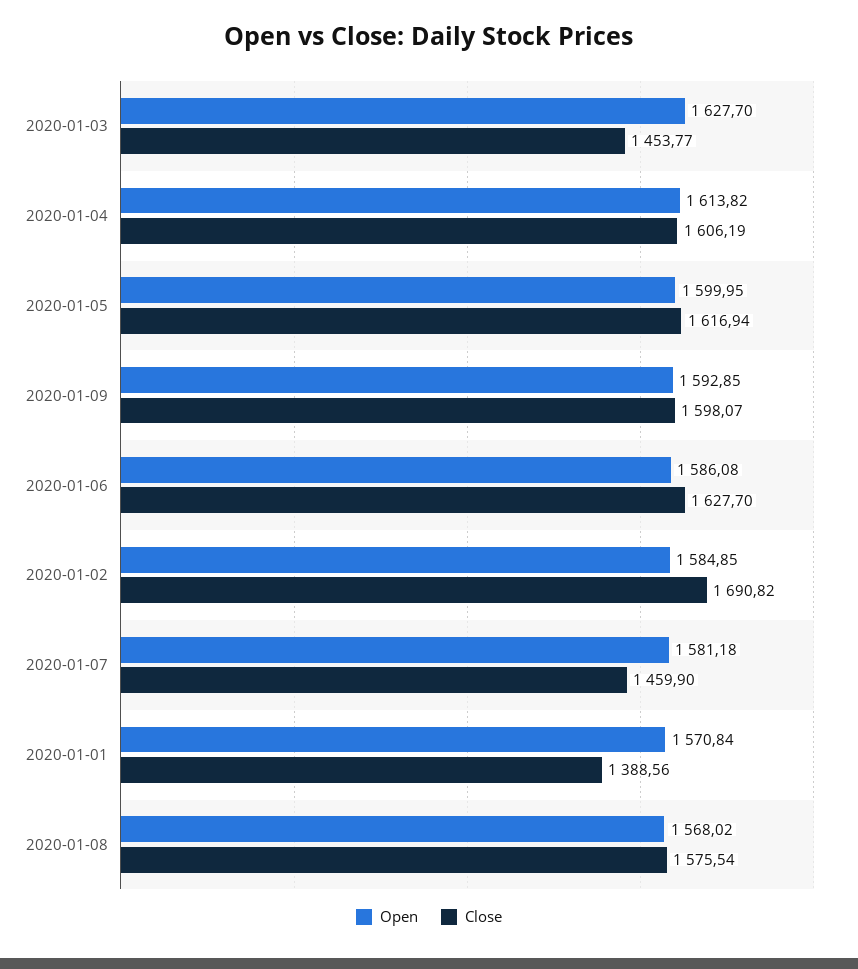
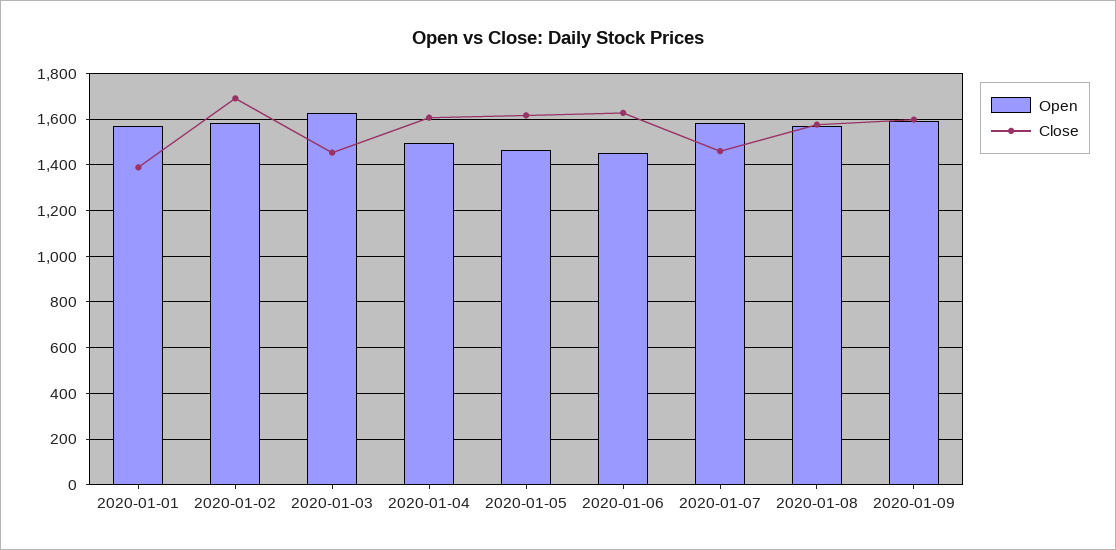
  {
    "Open": {
      "2020-01-03": 1627.7,
-     "2020-01-04": 1613.82,
+     "2020-01-04": 1500,
-     "2020-01-05": 1599.95,
+     "2020-01-05": 1450,
      "2020-01-09": 1592.85,
-     "2020-01-06": 1586.08,
+     "2020-01-06": 1450,
      "2020-01-02": 1584.85,
      "2020-01-07": 1581.18,
      "2020-01-01": 1570.84,
      "2020-01-08": 1568.02
    },
    "Close": {
      "2020-01-03": 1453.77,
      "2020-01-04": 1606.19,
      "2020-01-05": 1616.94,
      "2020-01-09": 1598.07,
      "2020-01-06": 1627.7,
      "2020-01-02": 1690.82,
      "2020-01-07": 1459.9,
      "2020-01-01": 1388.56,
      "2020-01-08": 1575.54
    }
  }

